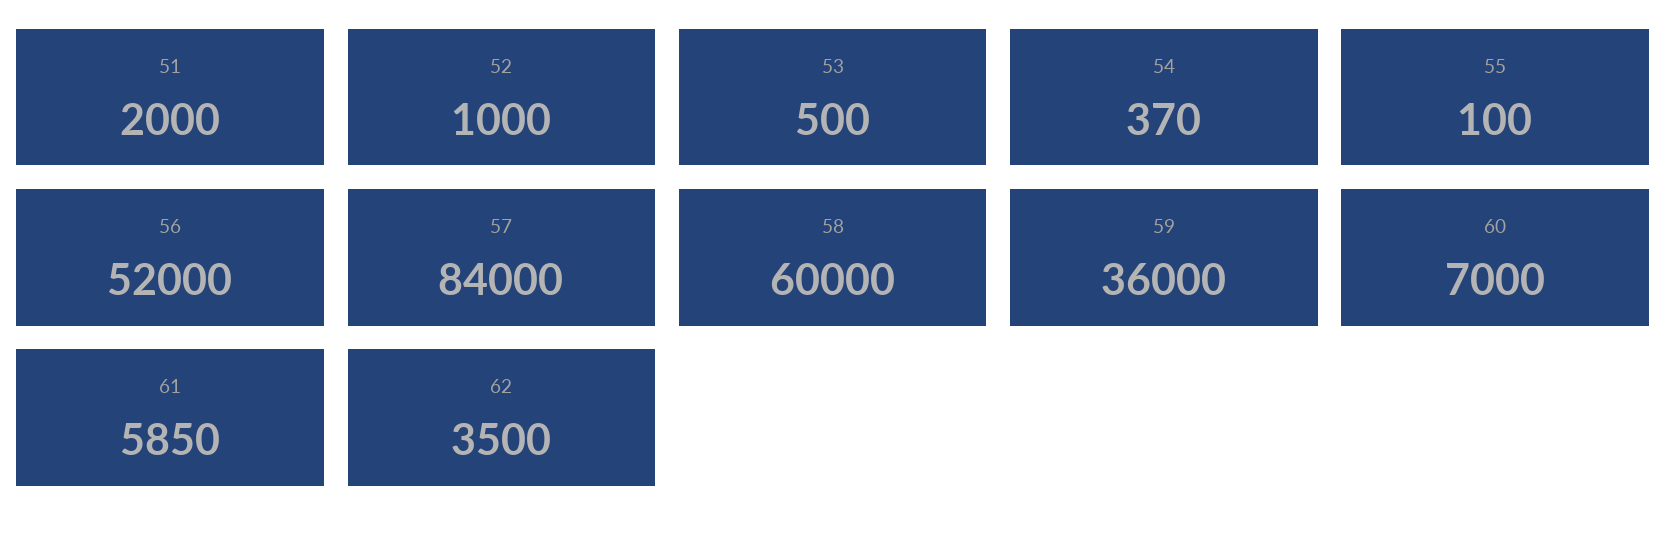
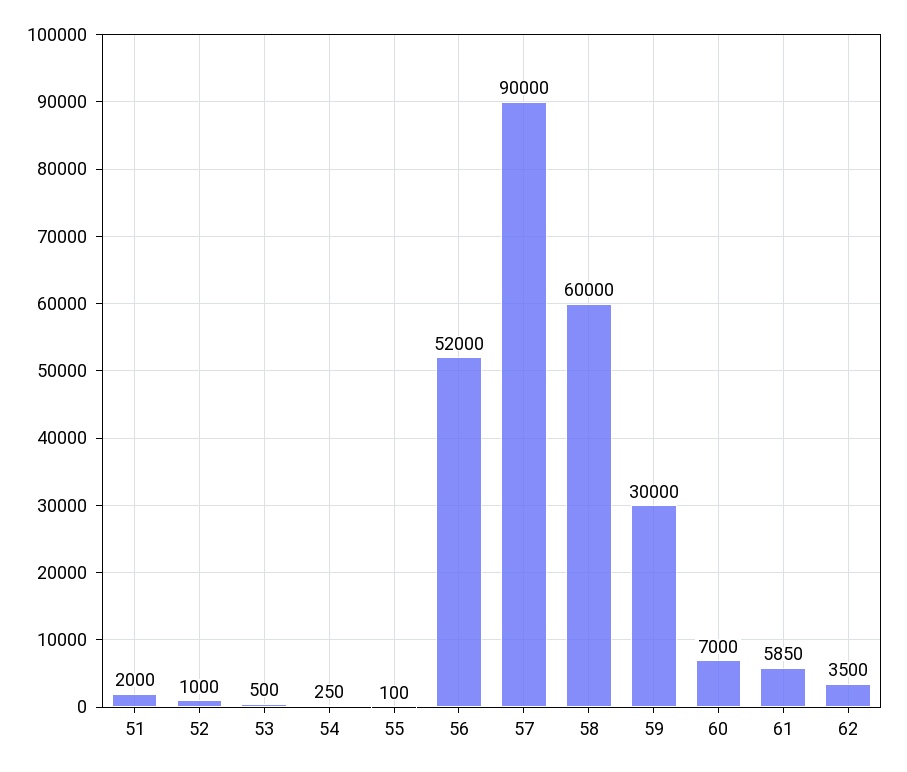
  {
    "51": 2000,
    "52": 1000,
    "53": 500,
-   "54": 370,
+   "54": 250,
    "55": 100,
    "56": 52000,
-   "57": 84000,
+   "57": 90000,
    "58": 60000,
-   "59": 36000,
+   "59": 30000,
    "60": 7000,
    "61": 5850,
    "62": 3500
  }

